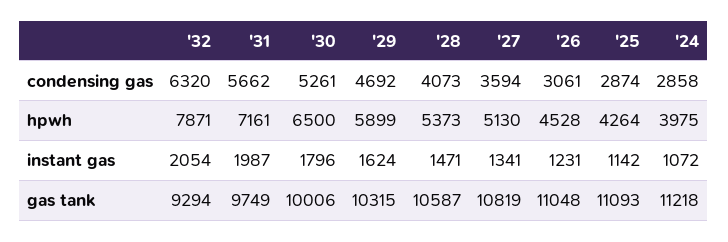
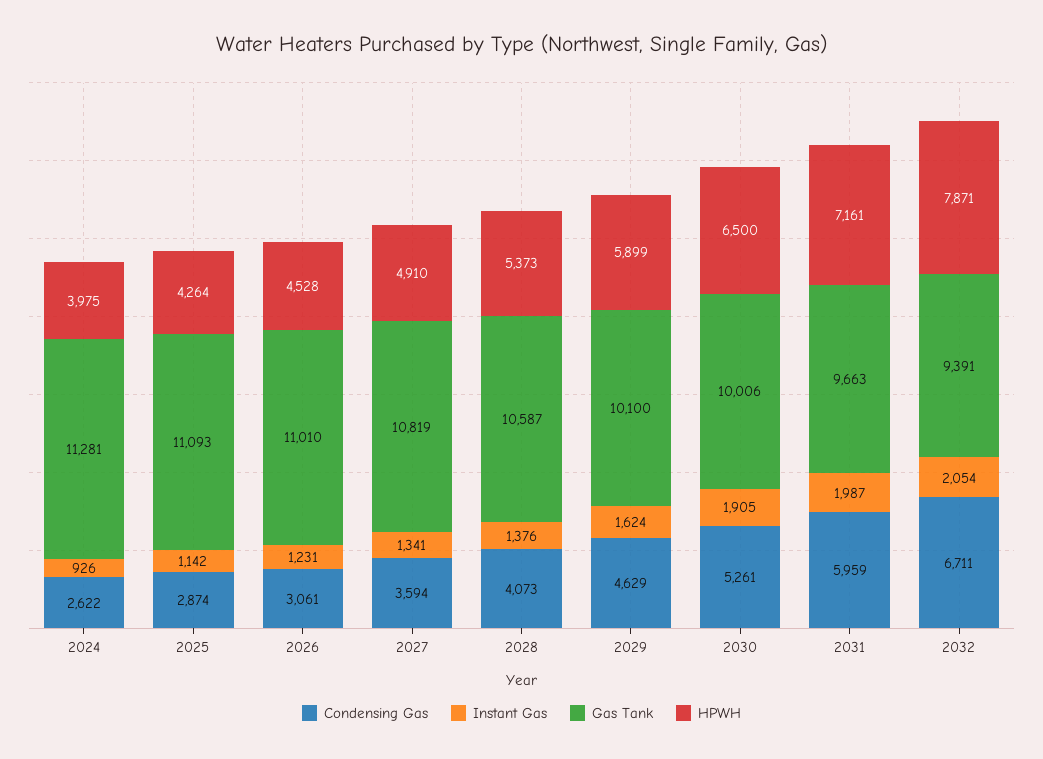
  {
    "condensing gas": {
-     "'32": 6320,
+     "'32": 6711,
-     "'31": 5662,
+     "'31": 5959,
      "'30": 5261,
-     "'29": 4692,
+     "'29": 4629,
      "'28": 4073,
      "'27": 3594,
      "'26": 3061,
      "'25": 2874,
-     "'24": 2858
+     "'24": 2622
    },
    "hpwh": {
      "'32": 7871,
      "'31": 7161,
      "'30": 6500,
      "'29": 5899,
      "'28": 5373,
-     "'27": 5130,
+     "'27": 4910,
      "'26": 4528,
      "'25": 4264,
      "'24": 3975
    },
    "instant gas": {
      "'32": 2054,
      "'31": 1987,
-     "'30": 1796,
+     "'30": 1905,
      "'29": 1624,
-     "'28": 1471,
+     "'28": 1376,
      "'27": 1341,
      "'26": 1231,
      "'25": 1142,
-     "'24": 1072
+     "'24": 926
    },
    "gas tank": {
-     "'32": 9294,
+     "'32": 9391,
-     "'31": 9749,
+     "'31": 9663,
      "'30": 10006,
-     "'29": 10315,
+     "'29": 10100,
      "'28": 10587,
      "'27": 10819,
-     "'26": 11048,
+     "'26": 11010,
      "'25": 11093,
-     "'24": 11218
+     "'24": 11281
    }
  }

